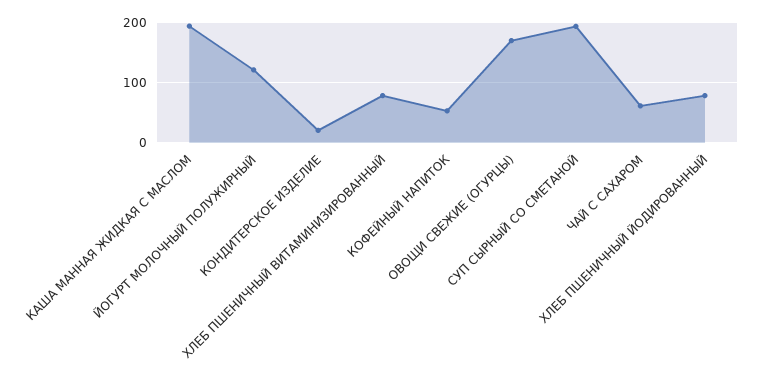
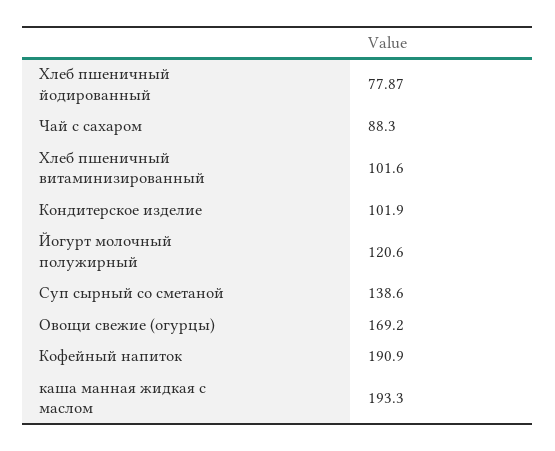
  {
    "КАША МАННАЯ ЖИДКАЯ С МАСЛОМ": 193.3,
    "ЙОГУРТ МОЛОЧНЫЙ ПОЛУЖИРНЫЙ": 120.6,
-   "КОНДИТЕРСКОЕ ИЗДЕЛИЕ": 20,
+   "КОНДИТЕРСКОЕ ИЗДЕЛИЕ": 101.9,
-   "ХЛЕБ ПШЕНИЧНЫЙ ВИТАМИНИЗИРОВАННЫЙ": 80,
+   "ХЛЕБ ПШЕНИЧНЫЙ ВИТАМИНИЗИРОВАННЫЙ": 101.6,
-   "КОФЕЙНЫЙ НАПИТОК": 50,
+   "КОФЕЙНЫЙ НАПИТОК": 190.9,
    "ОВОЩИ СВЕЖИЕ (ОГУРЦЫ)": 169.2,
-   "СУП СЫРНЫЙ СО СМЕТАНОЙ": 190,
+   "СУП СЫРНЫЙ СО СМЕТАНОЙ": 138.6,
-   "ЧАЙ С САХАРОМ": 60,
+   "ЧАЙ С САХАРОМ": 88.3,
    "ХЛЕБ ПШЕНИЧНЫЙ ЙОДИРОВАННЫЙ": 77.87
  }

